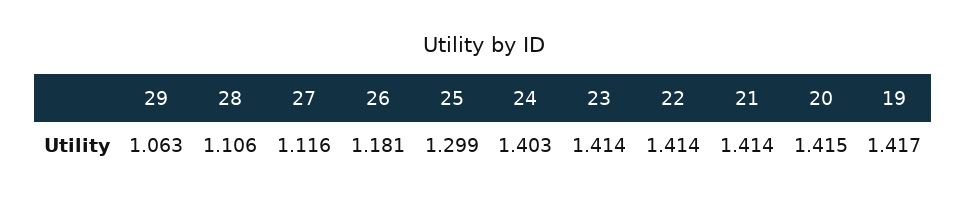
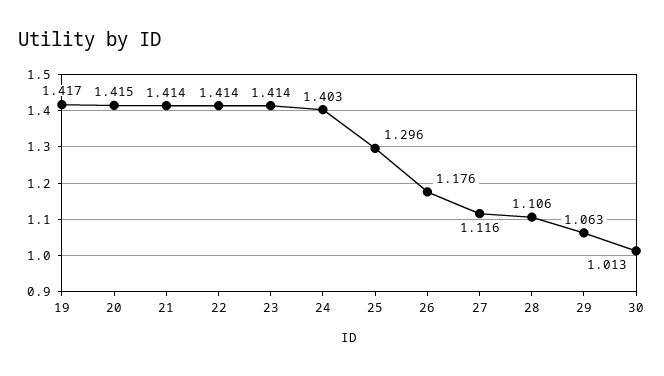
  {
    "29": 1.063,
    "28": 1.106,
    "27": 1.116,
-   "26": 1.181,
+   "26": 1.176,
-   "25": 1.299,
+   "25": 1.296,
    "24": 1.403,
    "23": 1.414,
    "22": 1.414,
    "21": 1.414,
    "20": 1.415,
-   "19": 1.417
+   "19": 1.417,
+   "30": 1.013
  }

